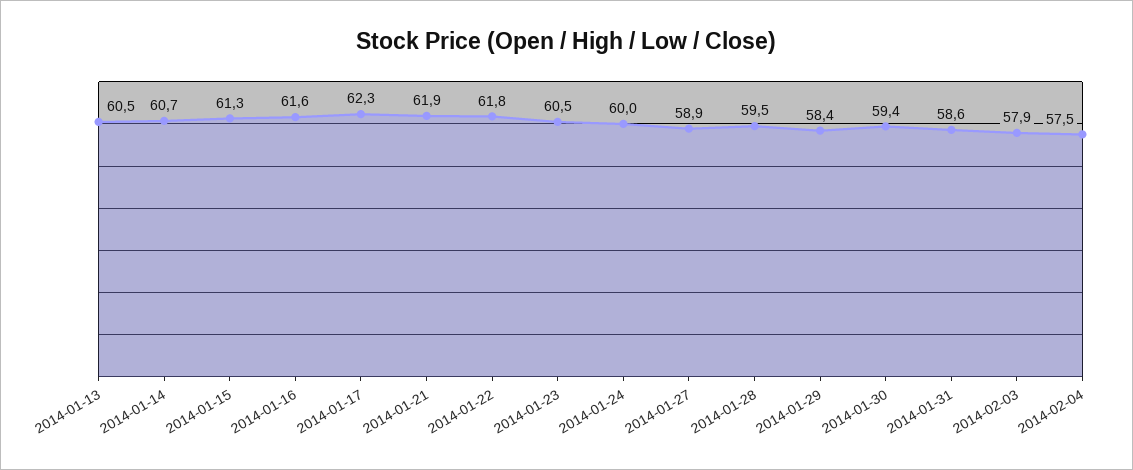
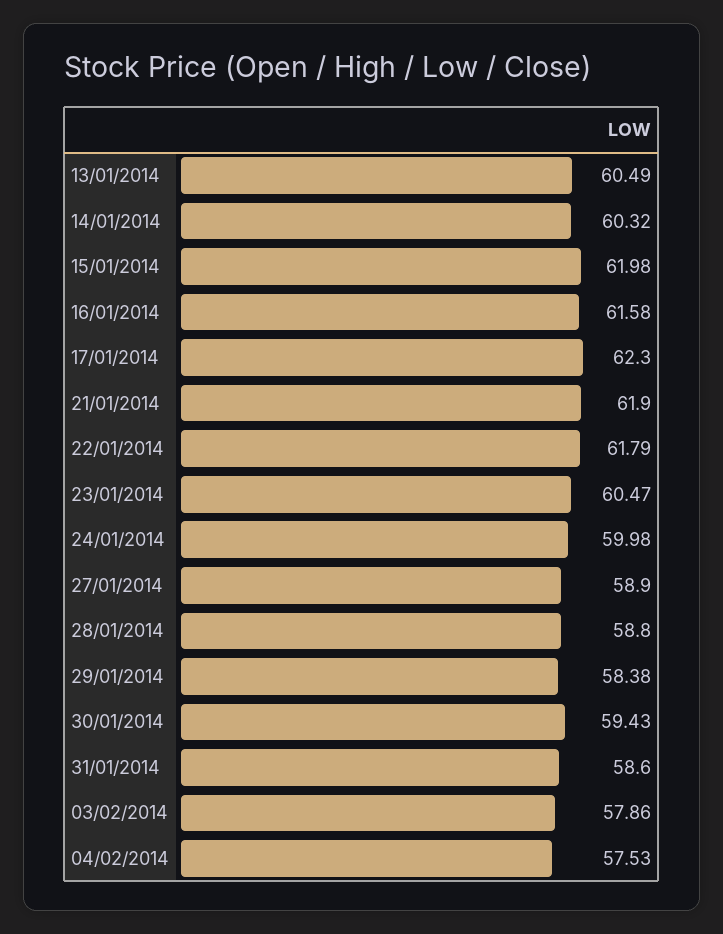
  {
    "2014-01-13": 60.49,
-   "2014-01-14": 60.7,
+   "2014-01-14": 60.32,
-   "2014-01-15": 61.3,
+   "2014-01-15": 61.98,
    "2014-01-16": 61.58,
    "2014-01-17": 62.3,
    "2014-01-21": 61.9,
    "2014-01-22": 61.79,
    "2014-01-23": 60.47,
    "2014-01-24": 59.98,
    "2014-01-27": 58.9,
-   "2014-01-28": 59.5,
+   "2014-01-28": 58.8,
    "2014-01-29": 58.38,
    "2014-01-30": 59.43,
    "2014-01-31": 58.6,
    "2014-02-03": 57.86,
    "2014-02-04": 57.53
  }

